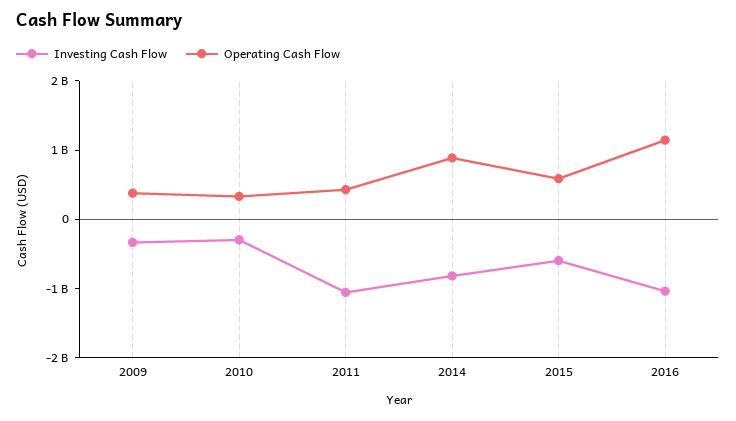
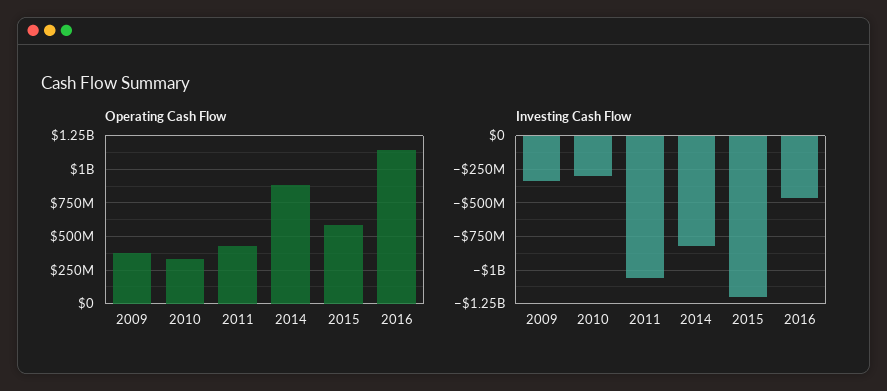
  {
    "Investing Cash Flow": {
      "2009": -350000000,
      "2010": -300000000,
      "2011": -1050000000,
      "2014": -800000000,
-     "2015": -600000000,
+     "2015": -1200000000,
-     "2016": -1000000000
+     "2016": -450000000
    },
    "Operating Cash Flow": {
      "2009": 400000000,
      "2010": 350000000,
      "2011": 450000000,
      "2014": 900000000,
      "2015": 600000000,
      "2016": 1150000000
    }
  }

